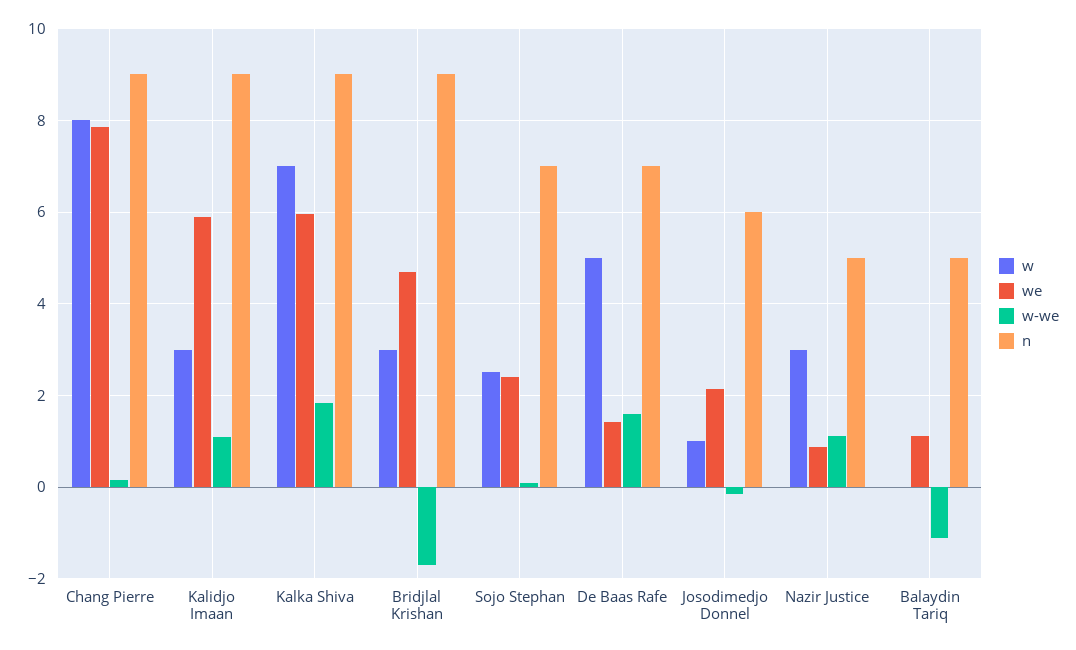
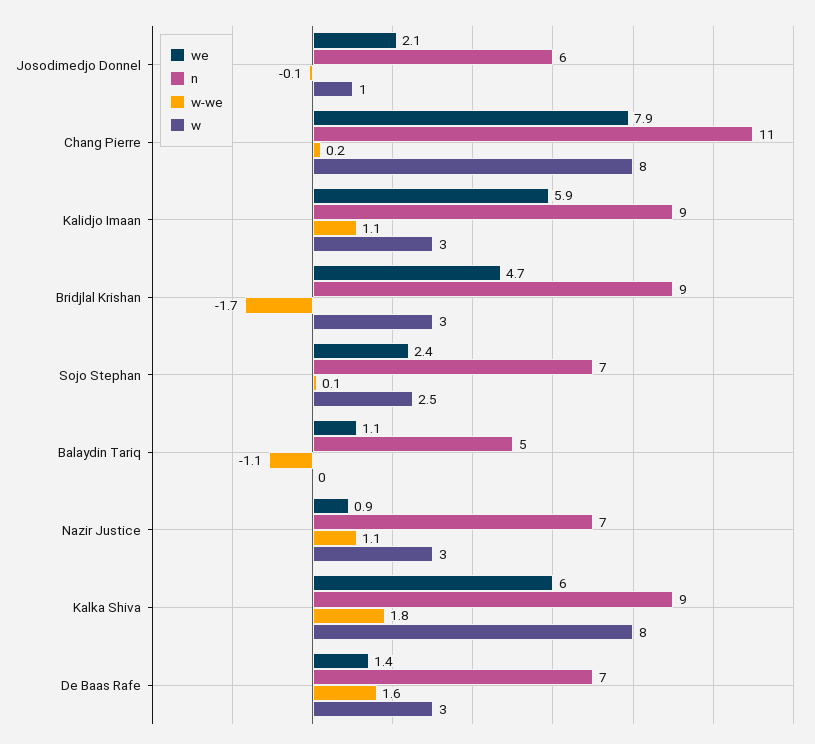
  {
    "w": {
      "Chang Pierre": 8,
      "Kalidjo Imaan": 3,
-     "Kalka Shiva": 7,
+     "Kalka Shiva": 8,
      "Bridjlal Krishan": 3,
      "Sojo Stephan": 2.5,
-     "De Baas Rafe": 5,
+     "De Baas Rafe": 3,
      "Josodimedjo Donnel": 1,
      "Nazir Justice": 3,
      "Balaydin Tariq": 0
    },
    "we": {
      "Chang Pierre": 7.9,
      "Kalidjo Imaan": 5.9,
      "Kalka Shiva": 6,
      "Bridjlal Krishan": 4.7,
      "Sojo Stephan": 2.4,
      "De Baas Rafe": 1.4,
      "Josodimedjo Donnel": 2.1,
      "Nazir Justice": 0.9,
      "Balaydin Tariq": 1.1
    },
    "w-we": {
      "Chang Pierre": 0.2,
      "Kalidjo Imaan": 1.1,
      "Kalka Shiva": 1.8,
      "Bridjlal Krishan": -1.7,
      "Sojo Stephan": 0.1,
      "De Baas Rafe": 1.6,
      "Josodimedjo Donnel": -0.1,
      "Nazir Justice": 1.1,
      "Balaydin Tariq": -1.1
    },
    "n": {
-     "Chang Pierre": 9,
+     "Chang Pierre": 11,
      "Kalidjo Imaan": 9,
      "Kalka Shiva": 9,
      "Bridjlal Krishan": 9,
      "Sojo Stephan": 7,
      "De Baas Rafe": 7,
      "Josodimedjo Donnel": 6,
-     "Nazir Justice": 5,
+     "Nazir Justice": 7,
      "Balaydin Tariq": 5
    }
  }

